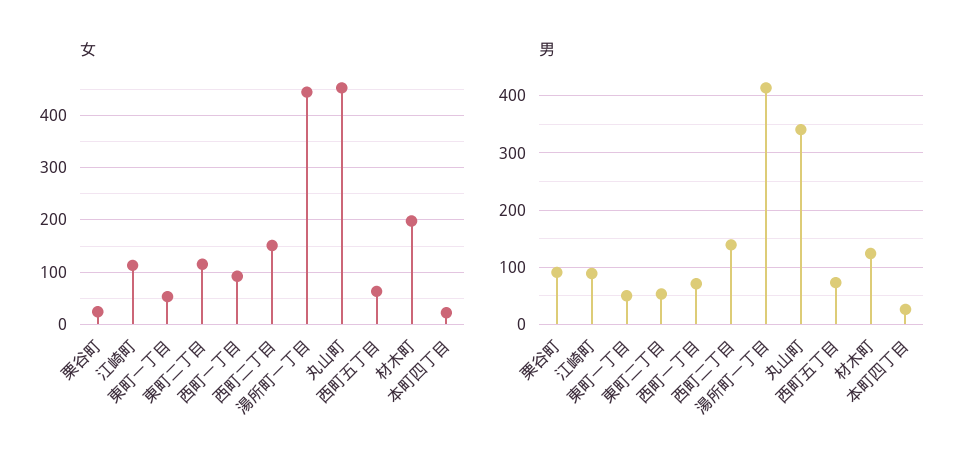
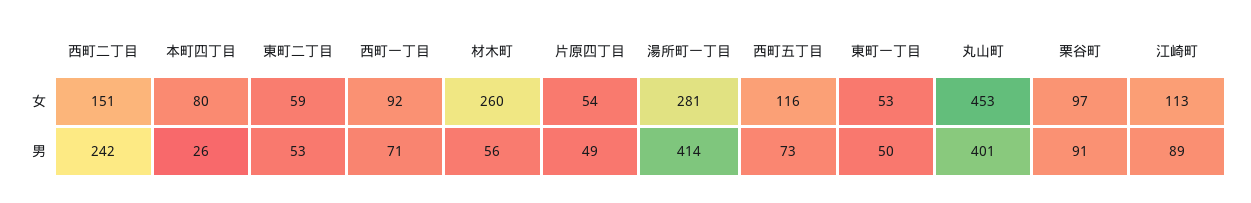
  {
    "女": {
-     "栗谷町": 20,
+     "栗谷町": 97,
      "江崎町": 113,
      "東町一丁目": 53,
-     "東町二丁目": 120,
+     "東町二丁目": 59,
      "西町一丁目": 92,
      "西町二丁目": 151,
-     "湯所町一丁目": 440,
+     "湯所町一丁目": 281,
      "丸山町": 453,
-     "西町五丁目": 60,
+     "西町五丁目": 116,
-     "材木町": 200,
+     "材木町": 260,
-     "本町四丁目": 20
+     "本町四丁目": 80,
+     "片原四丁目": 54
    },
    "男": {
      "栗谷町": 91,
      "江崎町": 89,
      "東町一丁目": 50,
      "東町二丁目": 53,
      "西町一丁目": 71,
-     "西町二丁目": 140,
+     "西町二丁目": 242,
      "湯所町一丁目": 414,
-     "丸山町": 340,
+     "丸山町": 401,
      "西町五丁目": 73,
-     "材木町": 120,
+     "材木町": 56,
-     "本町四丁目": 26
+     "本町四丁目": 26,
+     "片原四丁目": 49
    }
  }

